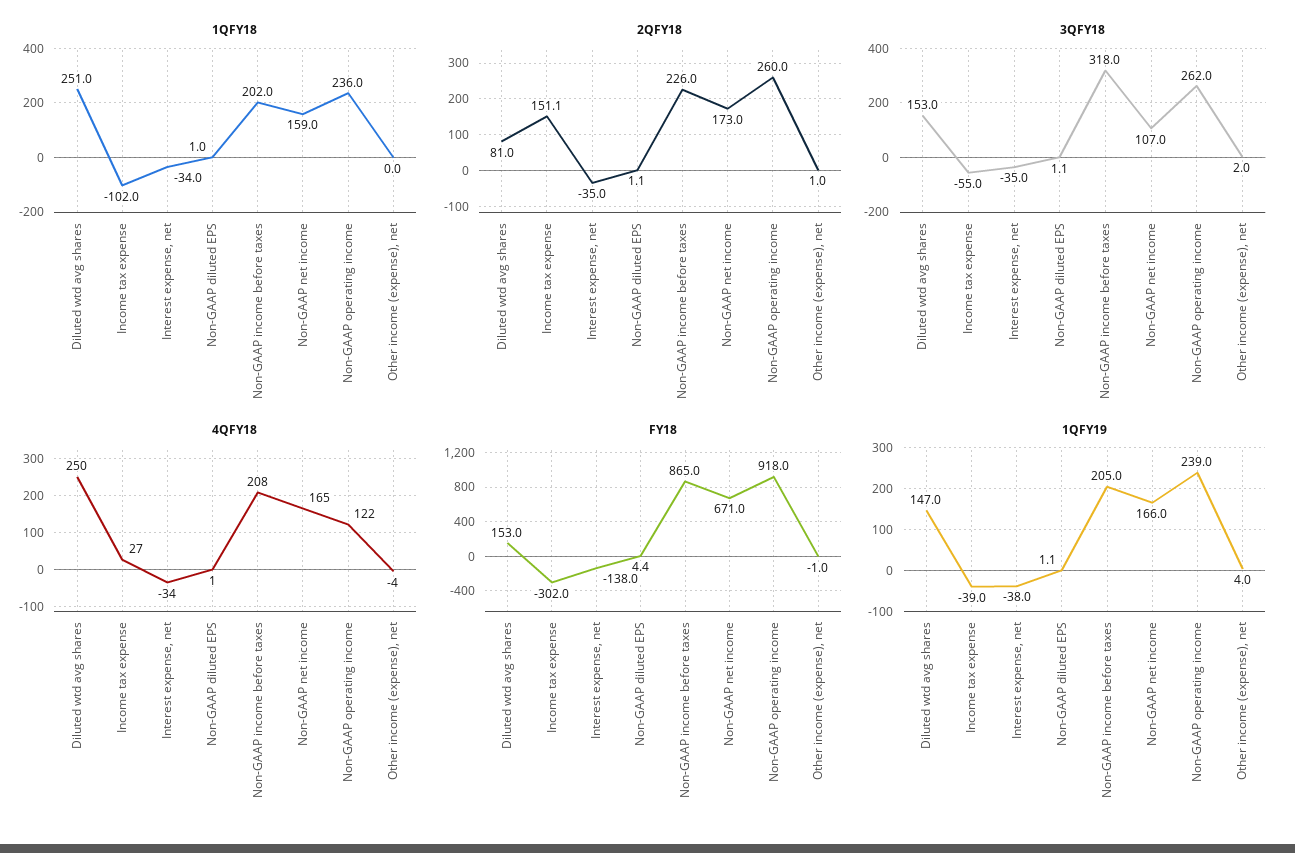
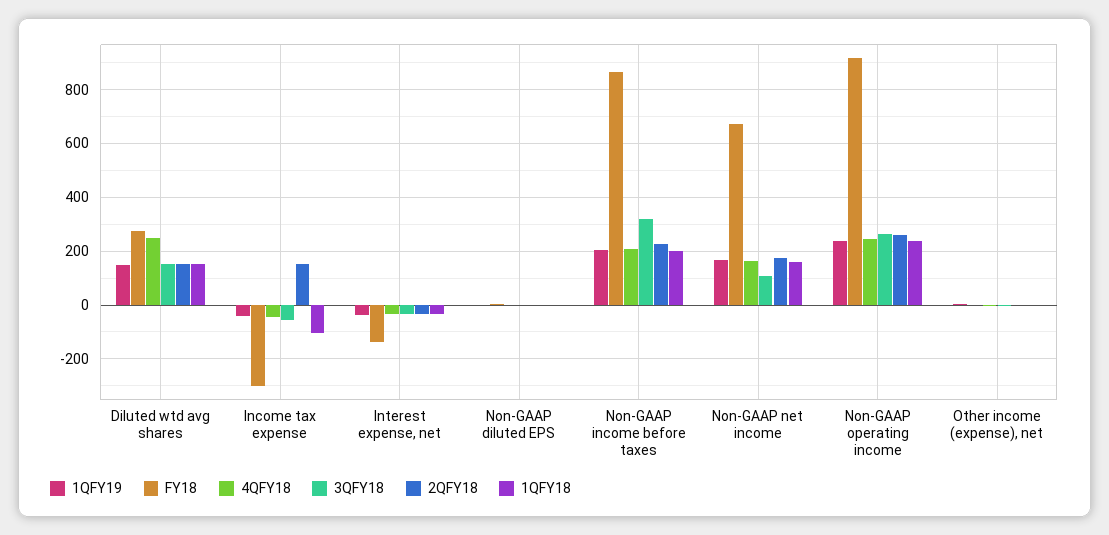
  {
    "1QFY18": {
-     "Diluted wtd avg shares": 251,
+     "Diluted wtd avg shares": 150,
      "Income tax expense": -102,
      "Interest expense, net": -34,
      "Non-GAAP diluted EPS": 1,
      "Non-GAAP income before taxes": 202,
      "Non-GAAP net income": 159,
      "Non-GAAP operating income": 236,
      "Other income (expense), net": 0
    },
    "2QFY18": {
-     "Diluted wtd avg shares": 81,
+     "Diluted wtd avg shares": 150,
      "Income tax expense": 151.1,
      "Interest expense, net": -35,
      "Non-GAAP diluted EPS": 1.1,
      "Non-GAAP income before taxes": 226,
      "Non-GAAP net income": 173,
      "Non-GAAP operating income": 260,
      "Other income (expense), net": 1
    },
    "3QFY18": {
      "Diluted wtd avg shares": 153,
      "Income tax expense": -55,
      "Interest expense, net": -35,
      "Non-GAAP diluted EPS": 1.1,
      "Non-GAAP income before taxes": 318,
      "Non-GAAP net income": 107,
      "Non-GAAP operating income": 262,
      "Other income (expense), net": 2
    },
    "4QFY18": {
      "Diluted wtd avg shares": 250,
-     "Income tax expense": 27,
+     "Income tax expense": -50,
      "Interest expense, net": -34,
      "Non-GAAP diluted EPS": 1,
      "Non-GAAP income before taxes": 208,
      "Non-GAAP net income": 165,
-     "Non-GAAP operating income": 122,
+     "Non-GAAP operating income": 250,
      "Other income (expense), net": -4
    },
    "FY18": {
-     "Diluted wtd avg shares": 153,
+     "Diluted wtd avg shares": 275,
      "Income tax expense": -302,
      "Interest expense, net": -138,
      "Non-GAAP diluted EPS": 4.4,
      "Non-GAAP income before taxes": 865,
      "Non-GAAP net income": 671,
      "Non-GAAP operating income": 918,
      "Other income (expense), net": -1
    },
    "1QFY19": {
      "Diluted wtd avg shares": 147,
      "Income tax expense": -39,
      "Interest expense, net": -38,
      "Non-GAAP diluted EPS": 1.1,
      "Non-GAAP income before taxes": 205,
      "Non-GAAP net income": 166,
      "Non-GAAP operating income": 239,
      "Other income (expense), net": 4
    }
  }

